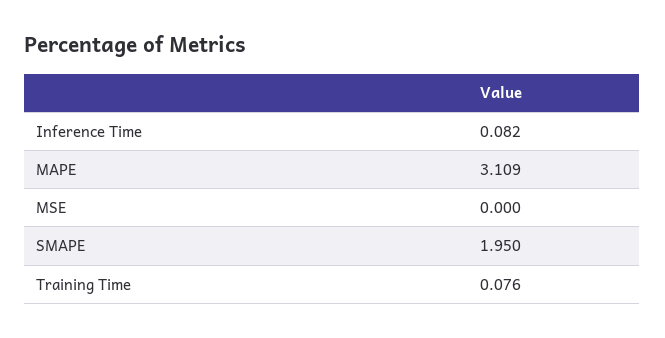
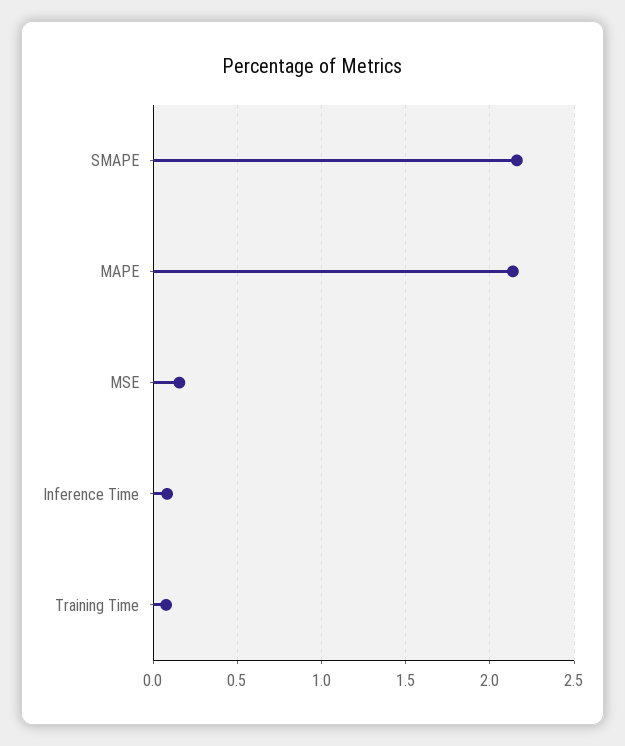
  {
    "Inference Time": 0.082,
-   "MAPE": 3.109,
+   "MAPE": 2.15,
-   "MSE": 0,
+   "MSE": 0.15,
-   "SMAPE": 1.95,
+   "SMAPE": 2.15,
    "Training Time": 0.076
  }

